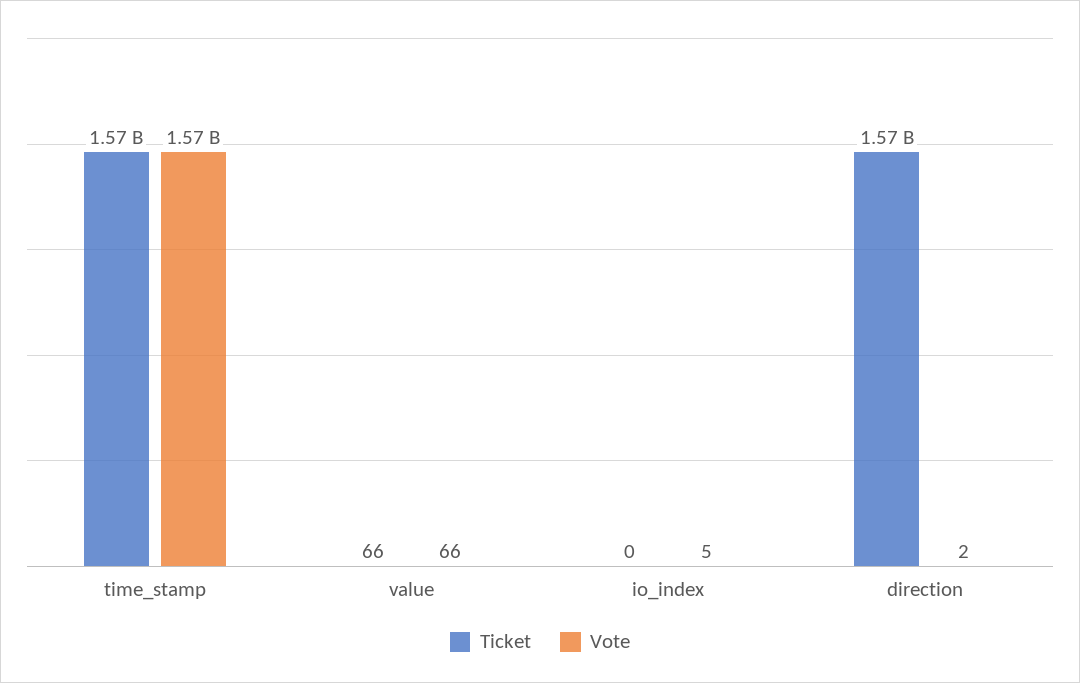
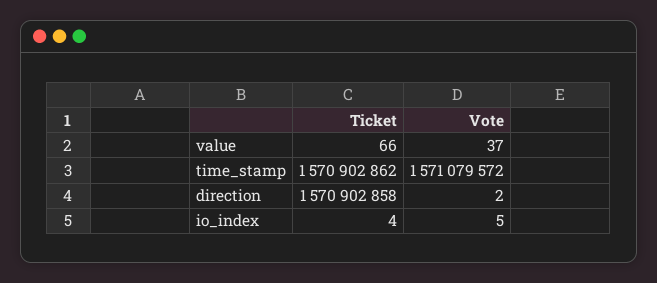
  {
    "Ticket": {
      "time_stamp": 1570902862,
      "value": 66,
-     "io_index": 0,
+     "io_index": 4,
      "direction": 1570902858
    },
    "Vote": {
      "time_stamp": 1571079572,
-     "value": 66,
+     "value": 37,
      "io_index": 5,
      "direction": 2
    }
  }

